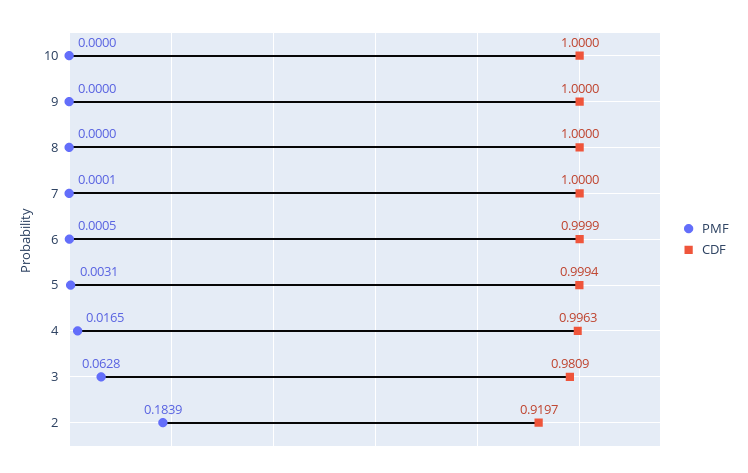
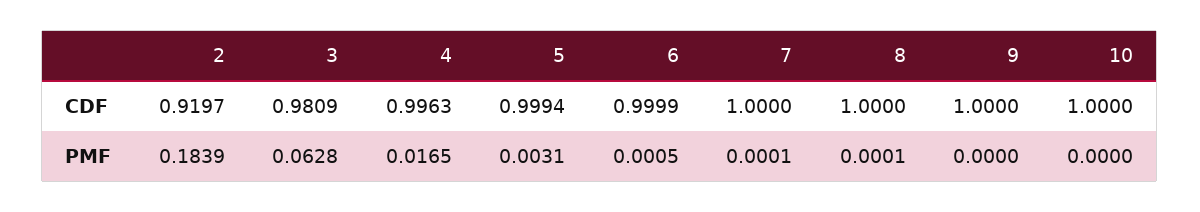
  {
    "PMF": {
      "10": 0,
      "9": 0,
-     "8": 0,
+     "8": 0.0001,
      "7": 0.0001,
      "6": 0.0005,
      "5": 0.0031,
      "4": 0.0165,
      "3": 0.0628,
      "2": 0.1839
    },
    "CDF": {
      "10": 1,
      "9": 1,
      "8": 1,
      "7": 1,
      "6": 0.9999,
      "5": 0.9994,
      "4": 0.9963,
      "3": 0.9809,
      "2": 0.9197
    }
  }

